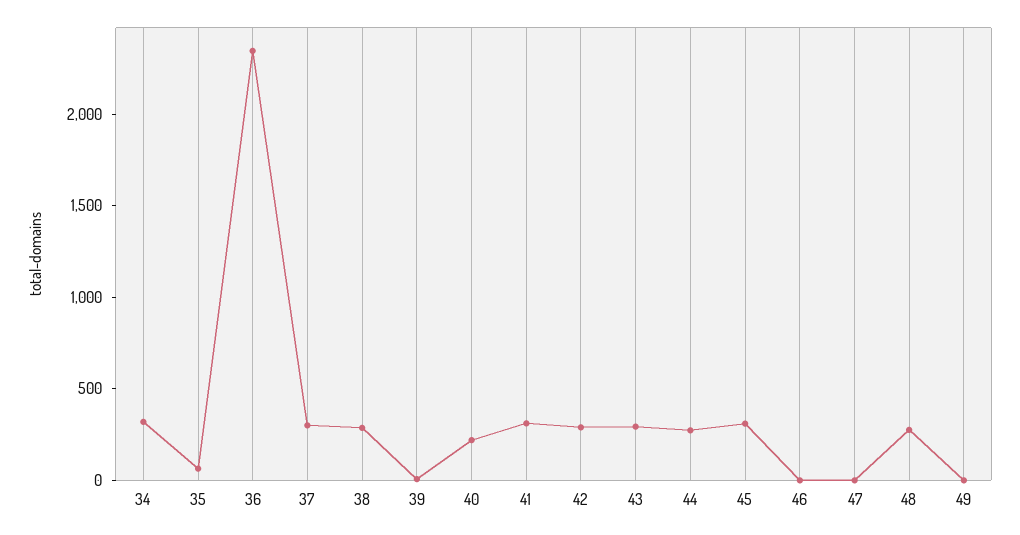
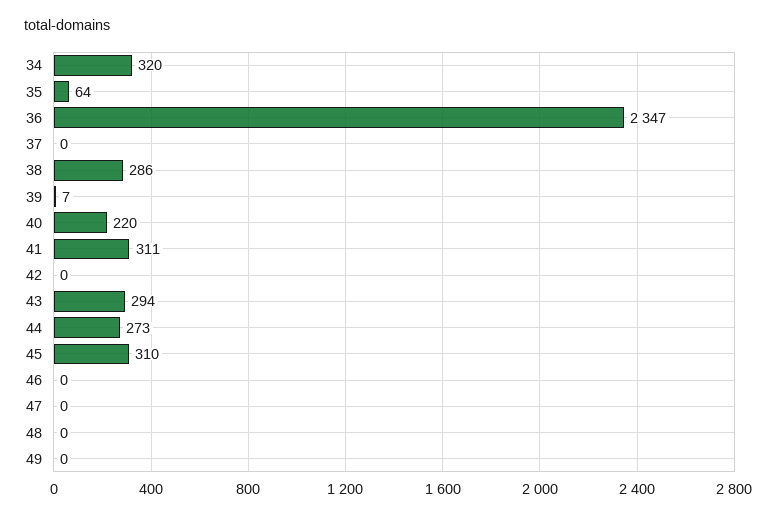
  {
    "34": 320,
    "35": 64,
    "36": 2347,
-   "37": 300,
+   "37": 0,
    "38": 286,
    "39": 7,
    "40": 220,
    "41": 311,
-   "42": 300,
+   "42": 0,
    "43": 294,
    "44": 273,
    "45": 310,
    "46": 0,
    "47": 0,
-   "48": 300,
+   "48": 0,
    "49": 0
  }

